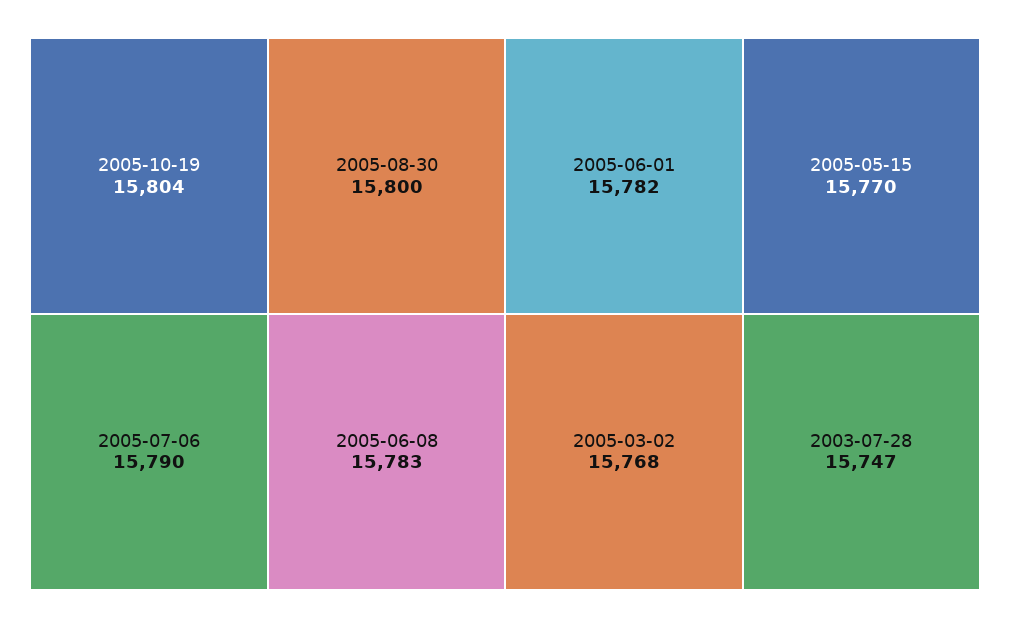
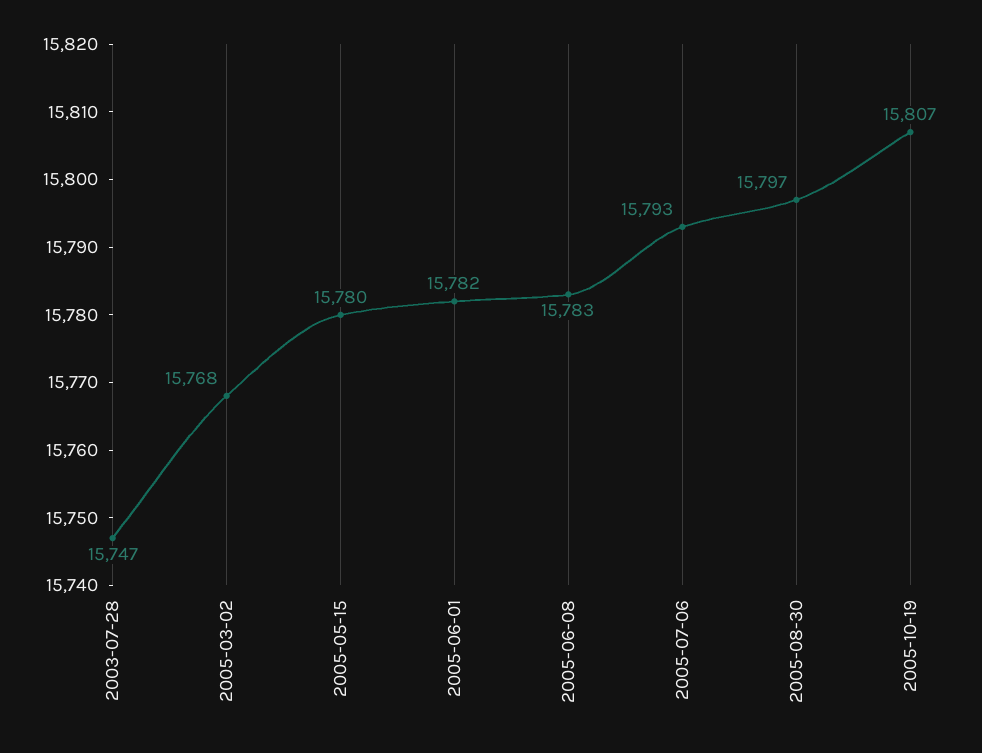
  {
-   "2005-10-19": 15804,
+   "2005-10-19": 15807,
-   "2005-08-30": 15800,
+   "2005-08-30": 15797,
-   "2005-07-06": 15790,
+   "2005-07-06": 15793,
    "2005-06-08": 15783,
    "2005-06-01": 15782,
-   "2005-05-15": 15770,
+   "2005-05-15": 15780,
    "2005-03-02": 15768,
    "2003-07-28": 15747
  }

